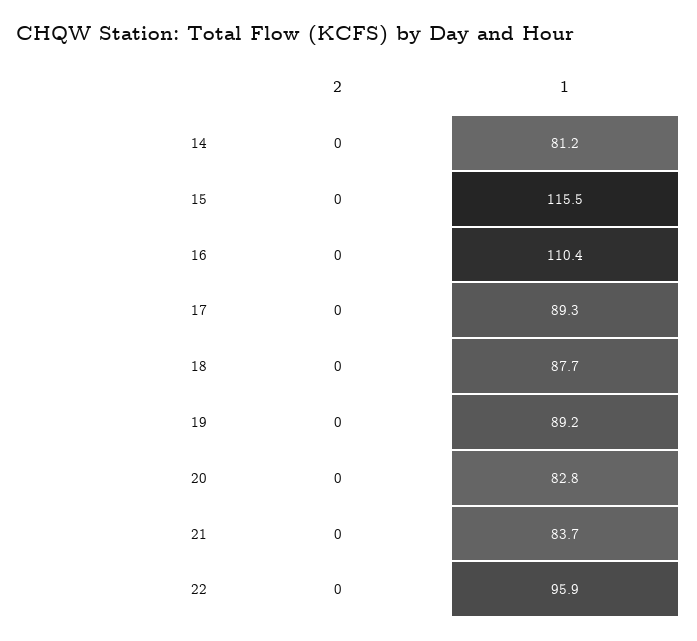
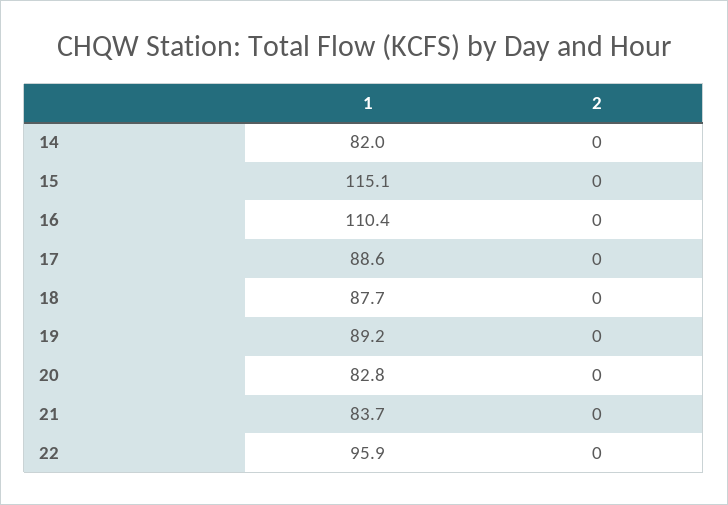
  {
    "2": {
      "14": 0,
      "15": 0,
      "16": 0,
      "17": 0,
      "18": 0,
      "19": 0,
      "20": 0,
      "21": 0,
      "22": 0
    },
    "1": {
-     "14": 81.2,
+     "14": 82,
-     "15": 115.5,
+     "15": 115.1,
      "16": 110.4,
-     "17": 89.3,
+     "17": 88.6,
      "18": 87.7,
      "19": 89.2,
      "20": 82.8,
      "21": 83.7,
      "22": 95.9
    }
  }

